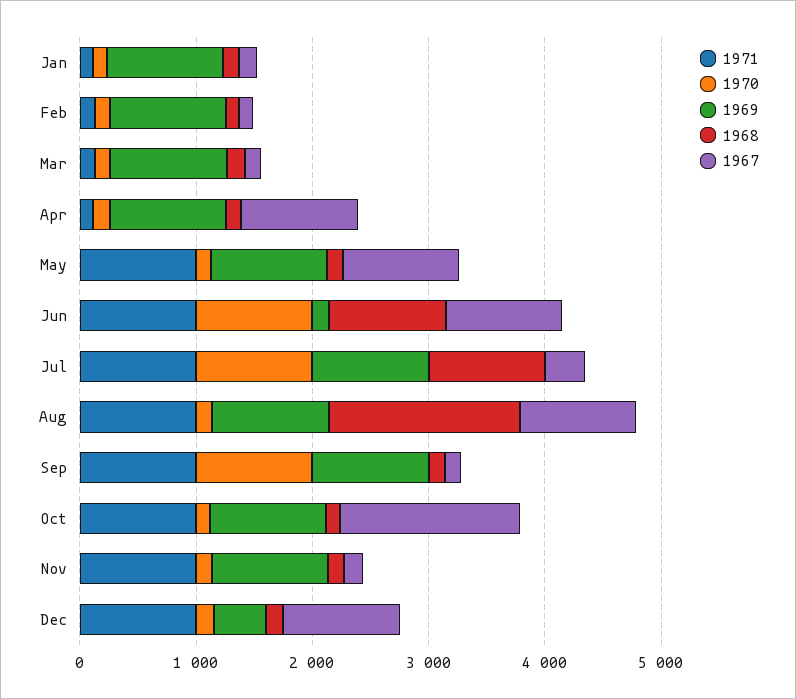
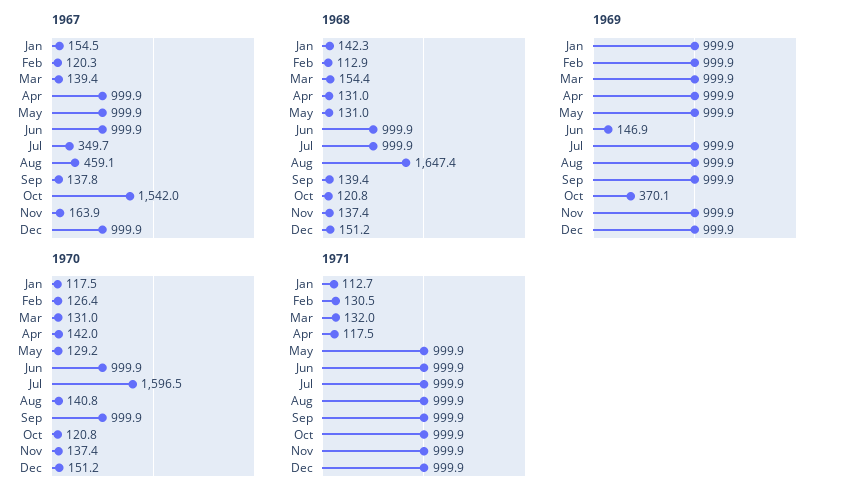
  {
    "1971": {
      "Jan": 112.7,
      "Feb": 130.5,
      "Mar": 132,
      "Apr": 117.5,
      "May": 999.9,
      "Jun": 999.9,
      "Jul": 999.9,
      "Aug": 999.9,
      "Sep": 999.9,
      "Oct": 999.9,
      "Nov": 999.9,
      "Dec": 999.9
    },
    "1970": {
      "Jan": 117.5,
      "Feb": 126.4,
      "Mar": 131,
      "Apr": 142,
      "May": 129.2,
      "Jun": 999.9,
-     "Jul": 1000,
+     "Jul": 1596.5,
      "Aug": 140.8,
      "Sep": 999.9,
      "Oct": 120.8,
      "Nov": 137.4,
      "Dec": 151.2
    },
    "1969": {
      "Jan": 999.9,
      "Feb": 999.9,
      "Mar": 999.9,
      "Apr": 999.9,
      "May": 999.9,
      "Jun": 146.9,
      "Jul": 999.9,
      "Aug": 999.9,
      "Sep": 999.9,
-     "Oct": 1000,
+     "Oct": 370.1,
      "Nov": 999.9,
-     "Dec": 400
+     "Dec": 999.9
    },
    "1968": {
      "Jan": 142.3,
      "Feb": 112.9,
      "Mar": 154.4,
      "Apr": 131,
      "May": 131,
      "Jun": 999.9,
      "Jul": 999.9,
      "Aug": 1647.4,
      "Sep": 139.4,
      "Oct": 120.8,
      "Nov": 137.4,
      "Dec": 151.2
    },
    "1967": {
      "Jan": 154.5,
      "Feb": 120.3,
      "Mar": 139.4,
      "Apr": 999.9,
      "May": 999.9,
      "Jun": 999.9,
      "Jul": 349.7,
-     "Aug": 1000,
+     "Aug": 459.1,
      "Sep": 137.8,
      "Oct": 1542,
      "Nov": 163.9,
      "Dec": 999.9
    }
  }

